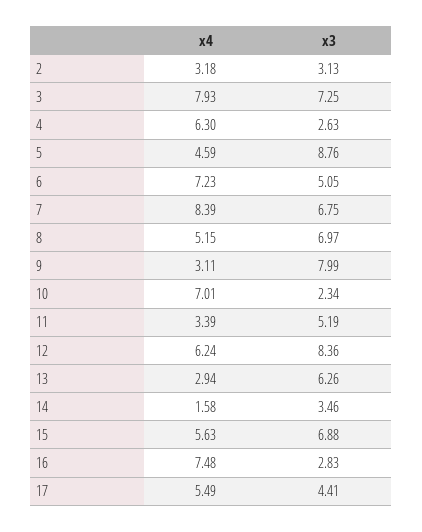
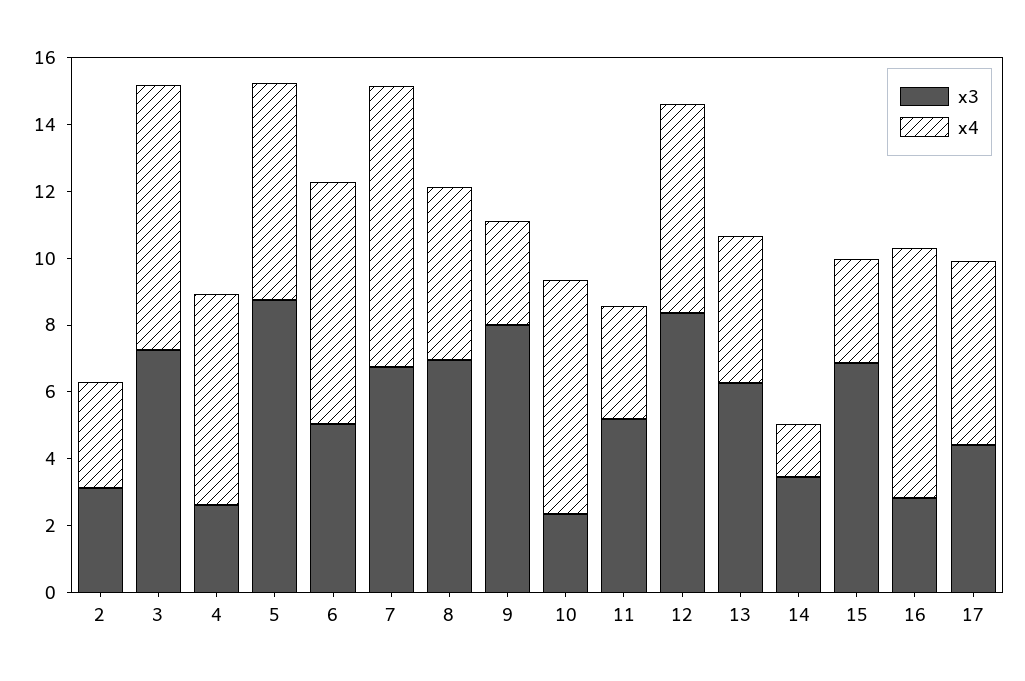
  {
    "x4": {
      "2": 3.18,
      "3": 7.93,
      "4": 6.3,
-     "5": 4.59,
+     "5": 6.5,
      "6": 7.23,
      "7": 8.39,
      "8": 5.15,
      "9": 3.11,
      "10": 7.01,
      "11": 3.39,
      "12": 6.24,
-     "13": 2.94,
+     "13": 4.5,
      "14": 1.58,
-     "15": 5.63,
+     "15": 3,
      "16": 7.48,
      "17": 5.49
    },
    "x3": {
      "2": 3.13,
      "3": 7.25,
      "4": 2.63,
      "5": 8.76,
      "6": 5.05,
      "7": 6.75,
      "8": 6.97,
      "9": 7.99,
      "10": 2.34,
      "11": 5.19,
      "12": 8.36,
      "13": 6.26,
      "14": 3.46,
      "15": 6.88,
      "16": 2.83,
      "17": 4.41
    }
  }

